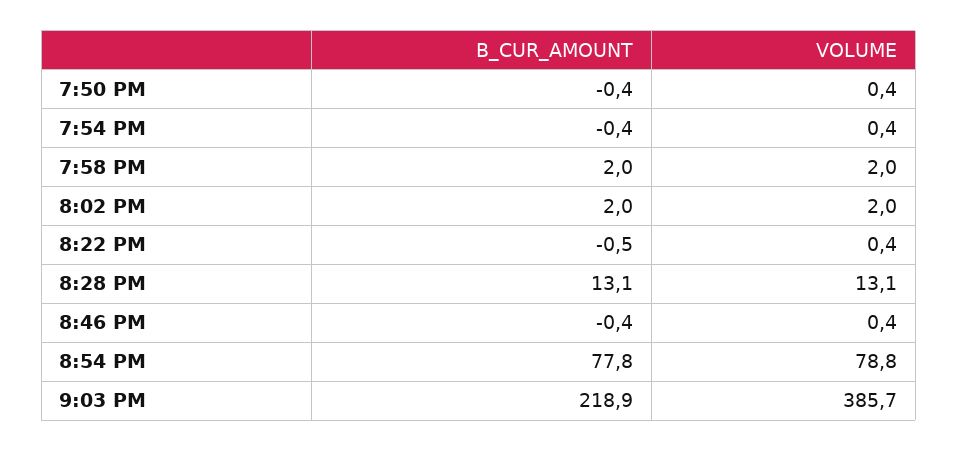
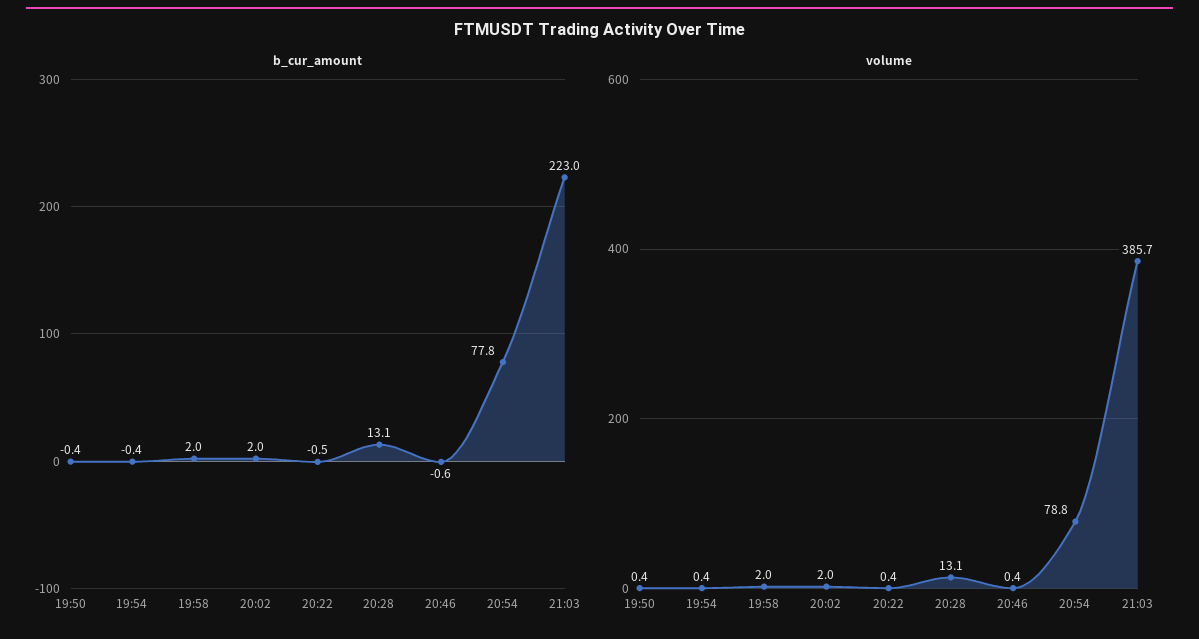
  {
    "B_CUR_AMOUNT": {
      "7:50 PM": -0.4,
      "7:54 PM": -0.4,
      "7:58 PM": 2,
      "8:02 PM": 2,
      "8:22 PM": -0.5,
      "8:28 PM": 13.1,
-     "8:46 PM": -0.4,
+     "8:46 PM": -0.6,
      "8:54 PM": 77.8,
-     "9:03 PM": 218.9
+     "9:03 PM": 223
    },
    "VOLUME": {
      "7:50 PM": 0.4,
      "7:54 PM": 0.4,
      "7:58 PM": 2,
      "8:02 PM": 2,
      "8:22 PM": 0.4,
      "8:28 PM": 13.1,
      "8:46 PM": 0.4,
      "8:54 PM": 78.8,
      "9:03 PM": 385.7
    }
  }

